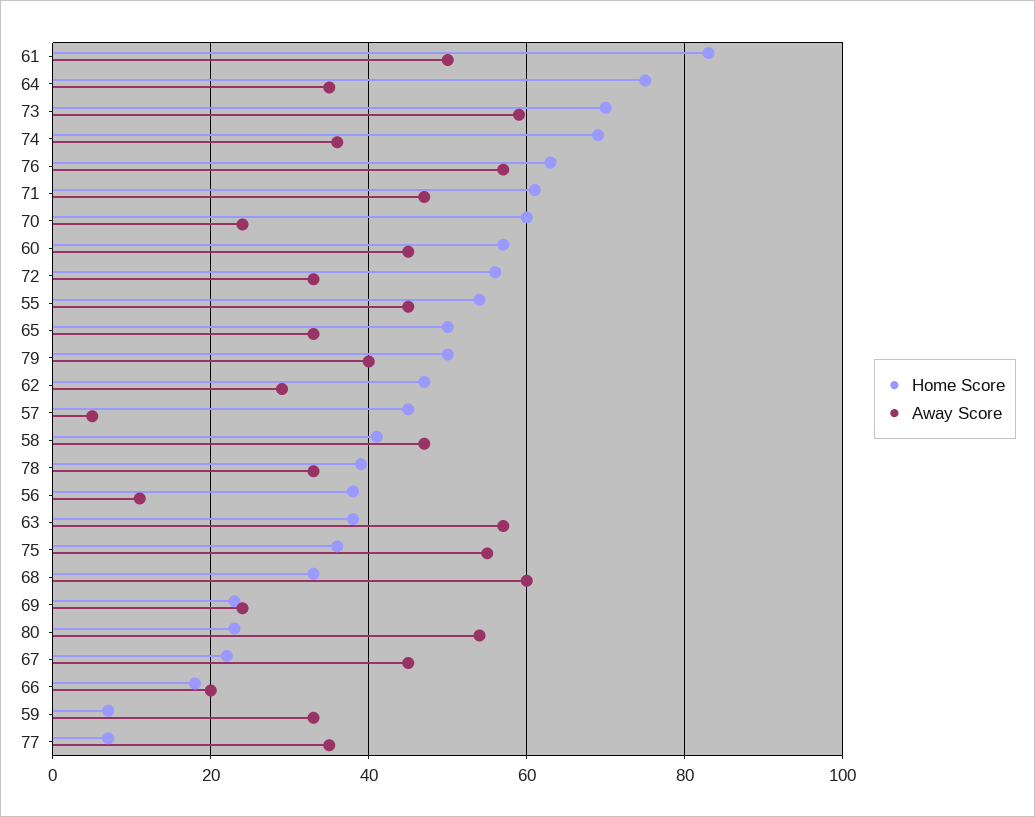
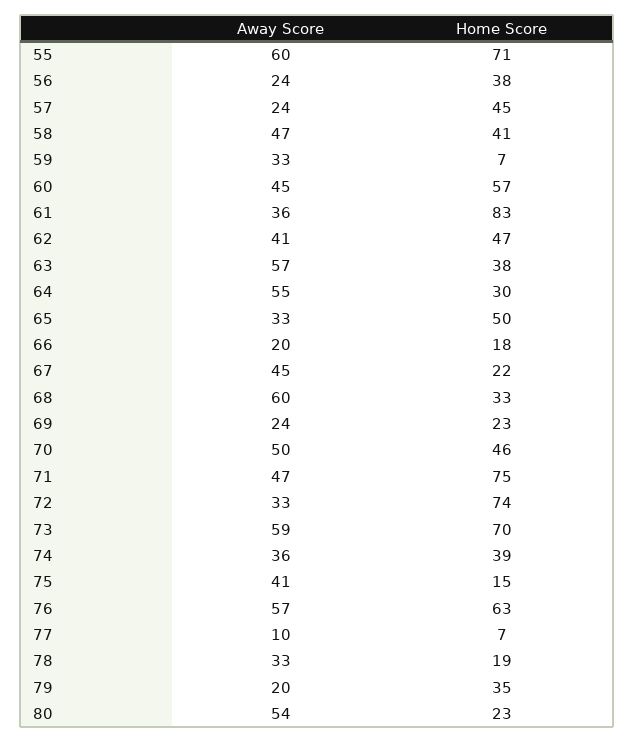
  {
    "Home Score": {
      "61": 83,
-     "64": 75,
+     "64": 30,
      "73": 70,
-     "74": 70,
+     "74": 39,
      "76": 63,
-     "71": 60,
+     "71": 75,
-     "70": 60,
+     "70": 46,
      "60": 57,
-     "72": 55,
+     "72": 74,
-     "55": 55,
+     "55": 71,
      "65": 50,
-     "79": 50,
+     "79": 35,
      "62": 47,
      "57": 45,
      "58": 41,
-     "78": 40,
+     "78": 19,
      "56": 38,
      "63": 38,
-     "75": 35,
+     "75": 15,
      "68": 33,
      "69": 23,
      "80": 23,
      "67": 22,
      "66": 18,
      "59": 7,
      "77": 7
    },
    "Away Score": {
-     "61": 50,
+     "61": 36,
-     "64": 35,
+     "64": 55,
      "73": 59,
      "74": 36,
      "76": 57,
      "71": 47,
-     "70": 25,
+     "70": 50,
      "60": 45,
      "72": 33,
-     "55": 45,
+     "55": 60,
      "65": 33,
-     "79": 40,
+     "79": 20,
-     "62": 30,
+     "62": 41,
-     "57": 5,
+     "57": 24,
      "58": 47,
      "78": 33,
-     "56": 10,
+     "56": 24,
      "63": 57,
-     "75": 55,
+     "75": 41,
      "68": 60,
      "69": 24,
      "80": 54,
      "67": 45,
      "66": 20,
      "59": 33,
-     "77": 35
+     "77": 10
    }
  }

